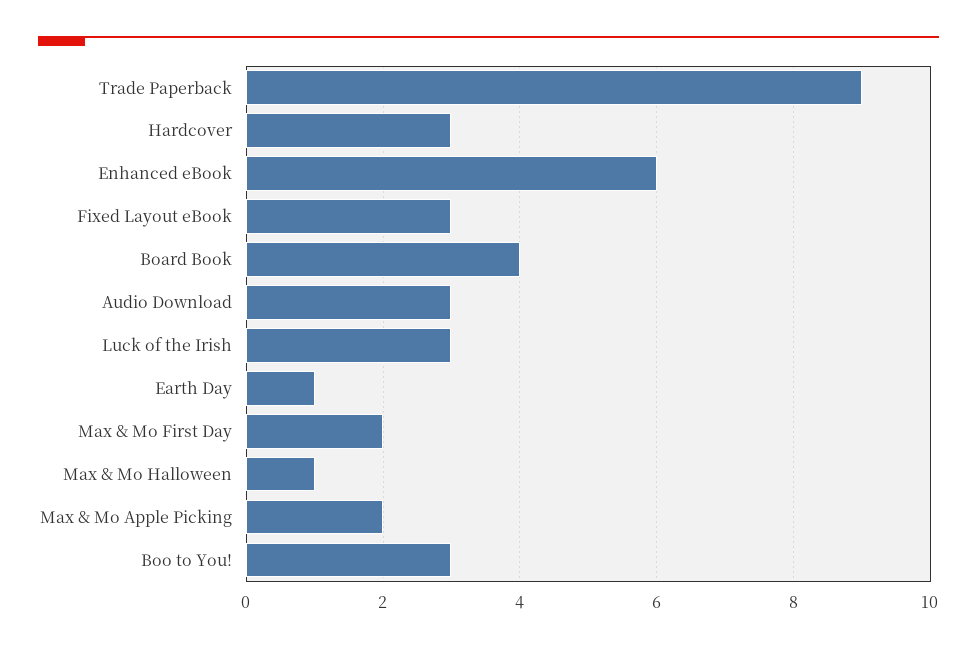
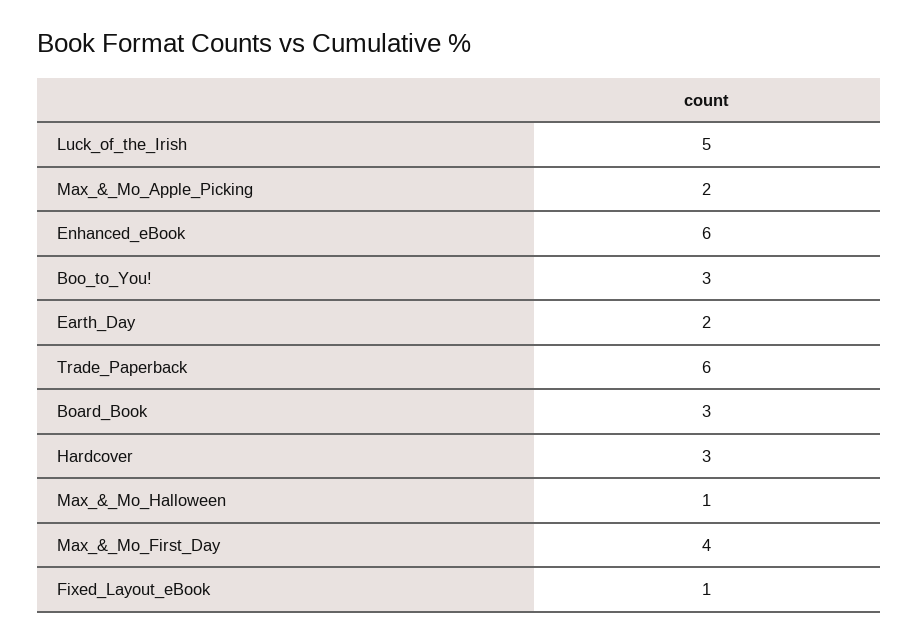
  {
-   "Trade Paperback": 9,
+   "Trade Paperback": 6,
    "Hardcover": 3,
    "Enhanced eBook": 6,
-   "Fixed Layout eBook": 3,
+   "Fixed Layout eBook": 1,
-   "Board Book": 4,
+   "Board Book": 3,
-   "Audio Download": 3,
-   "Luck of the Irish": 3,
+   "Luck of the Irish": 5,
-   "Earth Day": 1,
+   "Earth Day": 2,
-   "Max & Mo First Day": 2,
+   "Max & Mo First Day": 4,
    "Max & Mo Halloween": 1,
    "Max & Mo Apple Picking": 2,
    "Boo to You!": 3
  }

